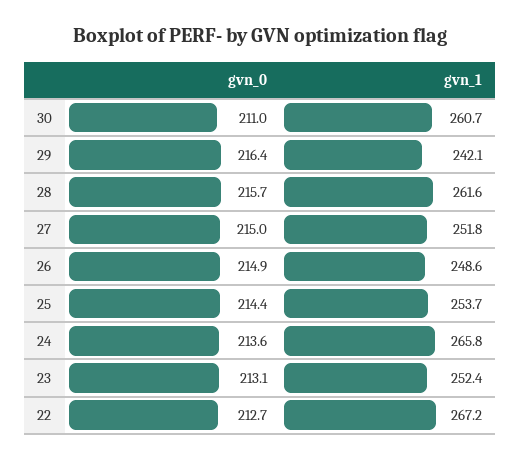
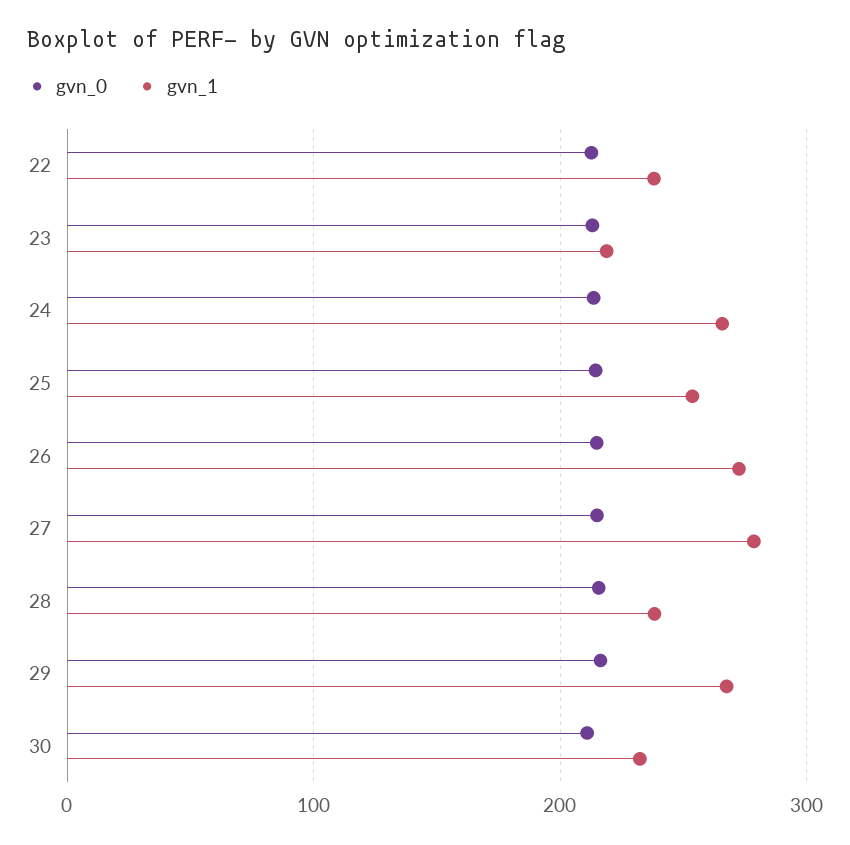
  {
    "gvn_0": {
      "30": 211,
      "29": 216.4,
      "28": 215.7,
      "27": 215,
      "26": 214.9,
      "25": 214.4,
      "24": 213.6,
      "23": 213.1,
      "22": 212.7
    },
    "gvn_1": {
-     "30": 260.7,
+     "30": 230,
-     "29": 242.1,
+     "29": 270,
-     "28": 261.6,
+     "28": 240,
-     "27": 251.8,
+     "27": 280,
-     "26": 248.6,
+     "26": 270,
      "25": 253.7,
      "24": 265.8,
-     "23": 252.4,
+     "23": 220,
-     "22": 267.2
+     "22": 240
    }
  }

